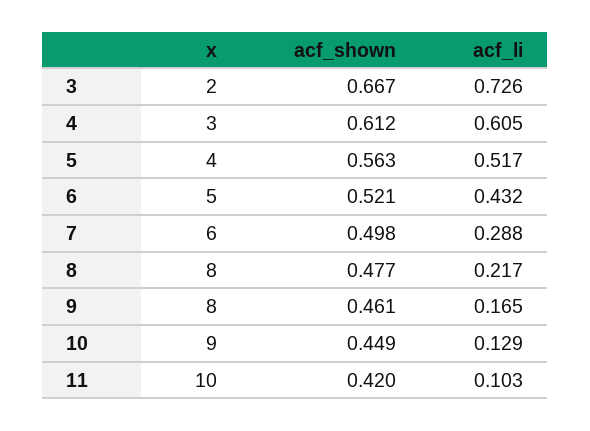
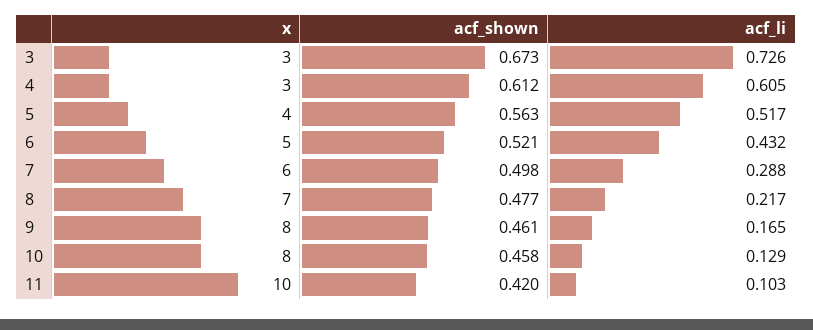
  {
    "x": {
-     "3": 2,
+     "3": 3,
      "4": 3,
      "5": 4,
      "6": 5,
      "7": 6,
-     "8": 8,
+     "8": 7,
      "9": 8,
-     "10": 9,
+     "10": 8,
      "11": 10
    },
    "acf_shown": {
-     "3": 0.667,
+     "3": 0.673,
      "4": 0.612,
      "5": 0.563,
      "6": 0.521,
      "7": 0.498,
      "8": 0.477,
      "9": 0.461,
-     "10": 0.449,
+     "10": 0.458,
      "11": 0.42
    },
    "acf_li": {
      "3": 0.726,
      "4": 0.605,
      "5": 0.517,
      "6": 0.432,
      "7": 0.288,
      "8": 0.217,
      "9": 0.165,
      "10": 0.129,
      "11": 0.103
    }
  }

